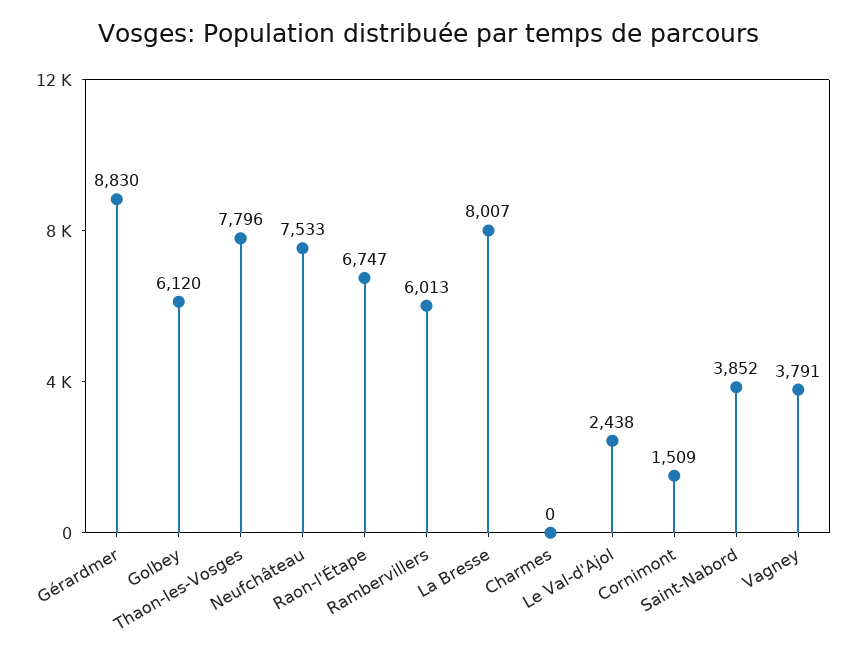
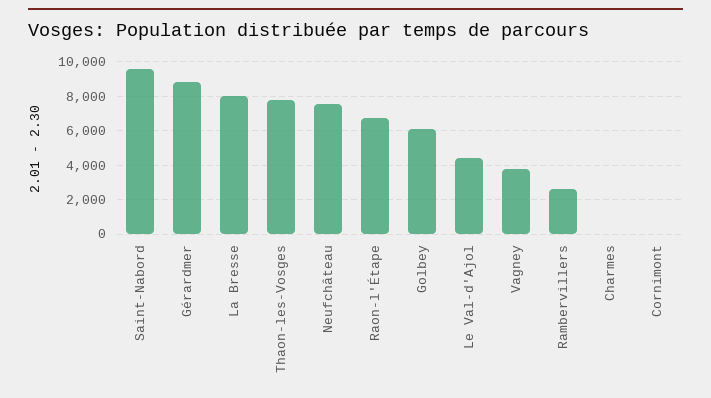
  {
    "Gérardmer": 8830,
    "Golbey": 6120,
    "Thaon-les-Vosges": 7796,
    "Neufchâteau": 7533,
    "Raon-l'Étape": 6747,
-   "Rambervillers": 6013,
+   "Rambervillers": 2500,
    "La Bresse": 8007,
    "Charmes": 0,
-   "Le Val-d'Ajol": 2438,
+   "Le Val-d'Ajol": 4500,
-   "Cornimont": 1509,
+   "Cornimont": 0,
-   "Saint-Nabord": 3852,
+   "Saint-Nabord": 9500,
    "Vagney": 3791
  }

